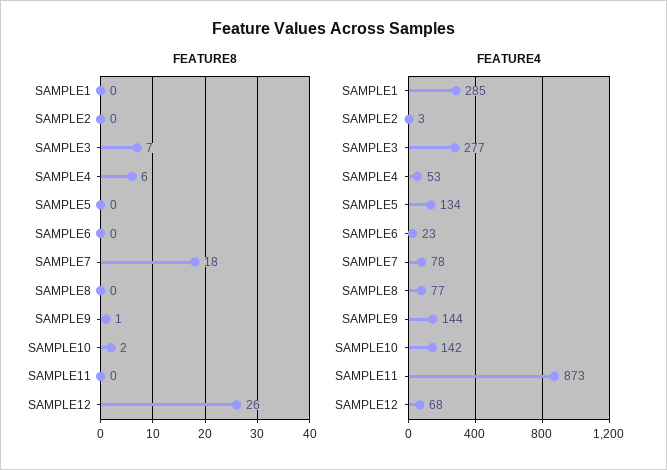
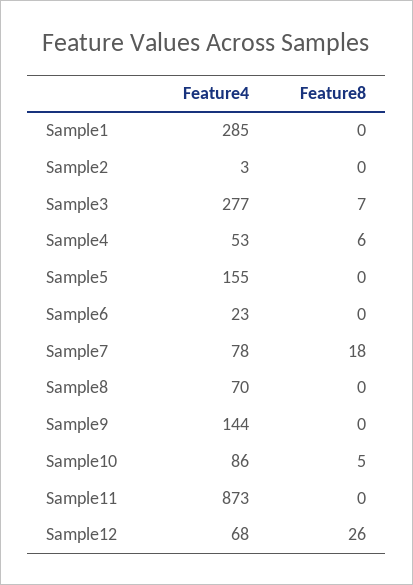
  {
    "FEATURE8": {
      "SAMPLE1": 0,
      "SAMPLE2": 0,
      "SAMPLE3": 7,
      "SAMPLE4": 6,
      "SAMPLE5": 0,
      "SAMPLE6": 0,
      "SAMPLE7": 18,
      "SAMPLE8": 0,
-     "SAMPLE9": 1,
+     "SAMPLE9": 0,
-     "SAMPLE10": 2,
+     "SAMPLE10": 5,
      "SAMPLE11": 0,
      "SAMPLE12": 26
    },
    "FEATURE4": {
      "SAMPLE1": 285,
      "SAMPLE2": 3,
      "SAMPLE3": 277,
      "SAMPLE4": 53,
-     "SAMPLE5": 134,
+     "SAMPLE5": 155,
      "SAMPLE6": 23,
      "SAMPLE7": 78,
-     "SAMPLE8": 77,
+     "SAMPLE8": 70,
      "SAMPLE9": 144,
-     "SAMPLE10": 142,
+     "SAMPLE10": 86,
      "SAMPLE11": 873,
      "SAMPLE12": 68
    }
  }

